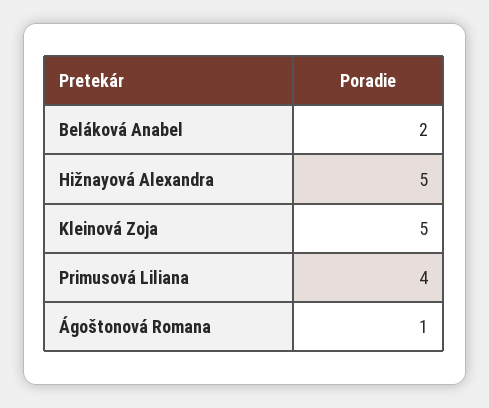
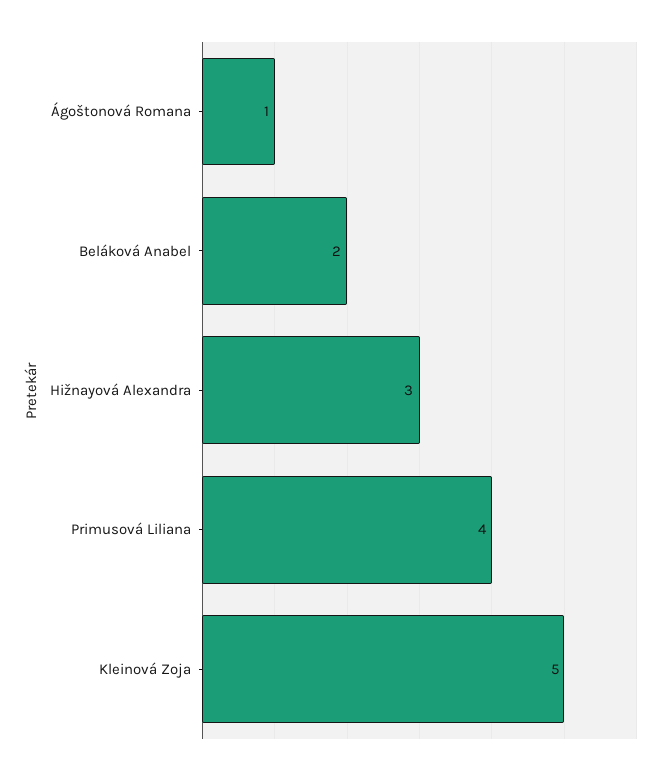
  {
    "Beláková Anabel": 2,
-   "Hižnayová Alexandra": 5,
+   "Hižnayová Alexandra": 3,
    "Kleinová Zoja": 5,
    "Primusová Liliana": 4,
    "Ágoštonová Romana": 1
  }

